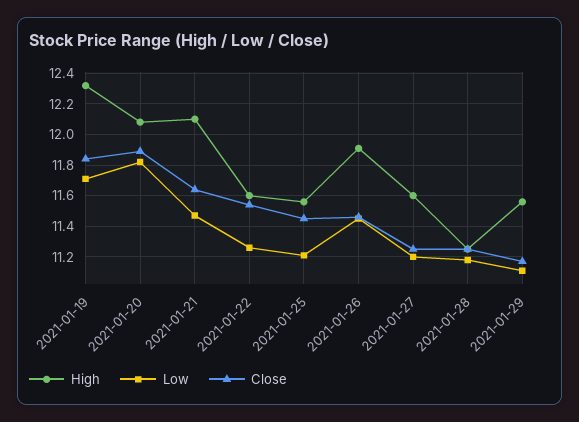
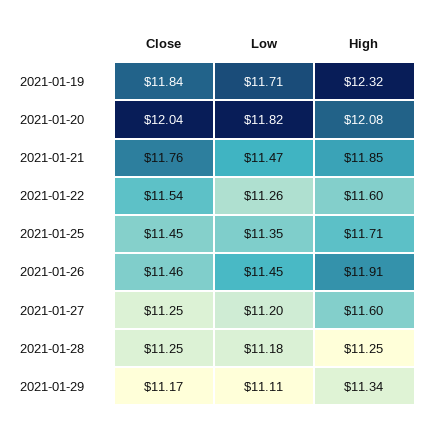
  {
    "High": {
      "2021-01-19": 12.32,
      "2021-01-20": 12.08,
-     "2021-01-21": 12.1,
+     "2021-01-21": 11.85,
      "2021-01-22": 11.6,
-     "2021-01-25": 11.55,
+     "2021-01-25": 11.71,
      "2021-01-26": 11.91,
      "2021-01-27": 11.6,
      "2021-01-28": 11.25,
-     "2021-01-29": 11.55
+     "2021-01-29": 11.34
    },
    "Low": {
      "2021-01-19": 11.71,
      "2021-01-20": 11.82,
      "2021-01-21": 11.47,
      "2021-01-22": 11.26,
-     "2021-01-25": 11.2,
+     "2021-01-25": 11.35,
      "2021-01-26": 11.45,
      "2021-01-27": 11.2,
      "2021-01-28": 11.18,
      "2021-01-29": 11.11
    },
    "Close": {
      "2021-01-19": 11.84,
-     "2021-01-20": 11.9,
+     "2021-01-20": 12.04,
-     "2021-01-21": 11.65,
+     "2021-01-21": 11.76,
      "2021-01-22": 11.54,
      "2021-01-25": 11.45,
      "2021-01-26": 11.46,
      "2021-01-27": 11.25,
      "2021-01-28": 11.25,
      "2021-01-29": 11.17
    }
  }

